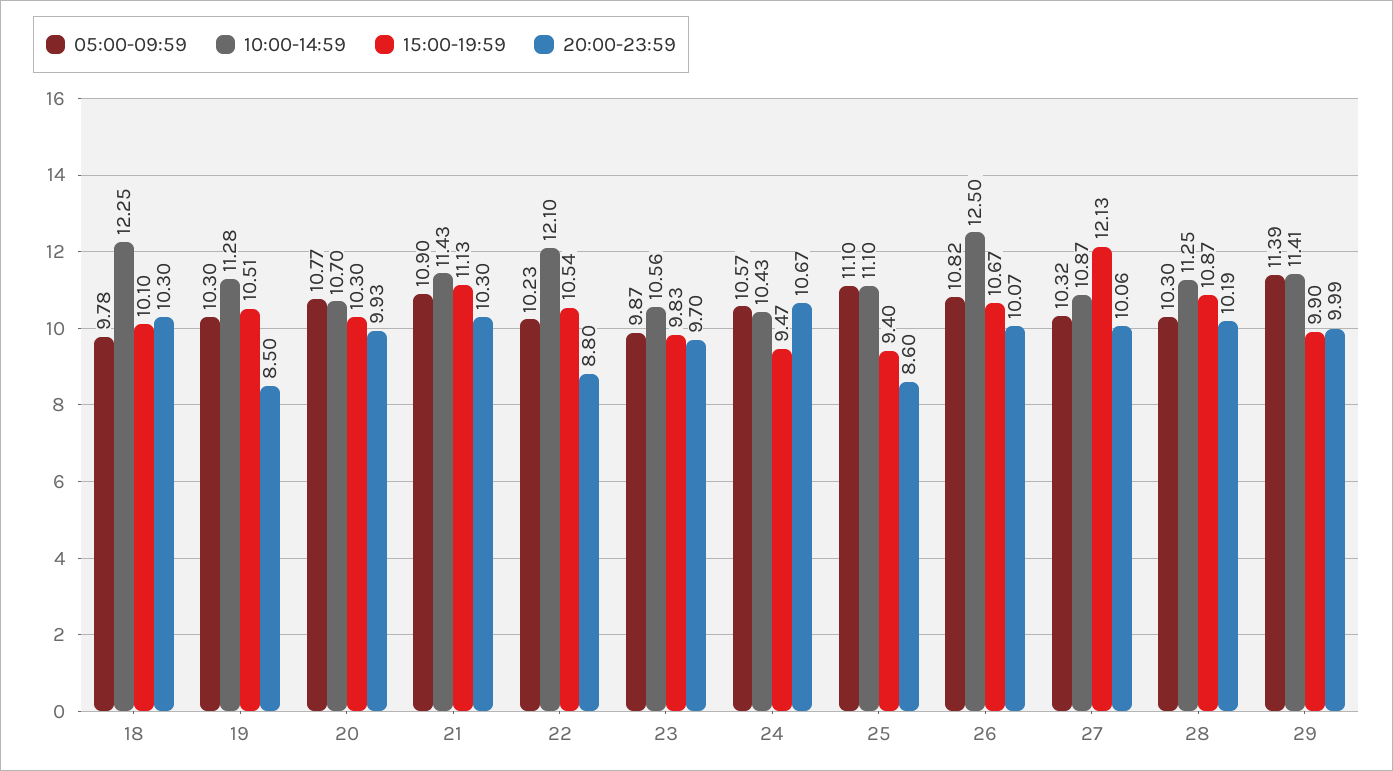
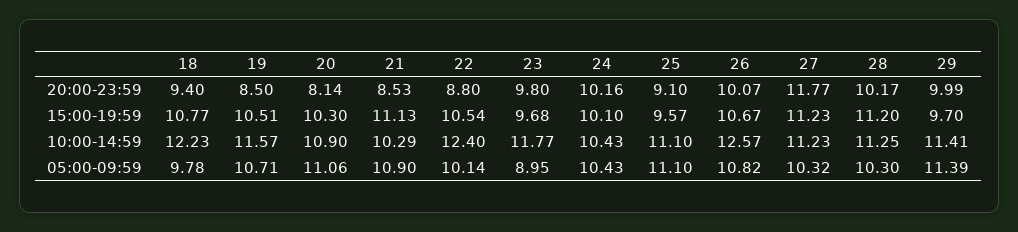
  {
    "05:00-09:59": {
      "18": 9.78,
-     "19": 10.3,
+     "19": 10.71,
-     "20": 10.77,
+     "20": 11.06,
      "21": 10.9,
-     "22": 10.23,
+     "22": 10.14,
-     "23": 9.87,
+     "23": 8.95,
-     "24": 10.57,
+     "24": 10.43,
      "25": 11.1,
      "26": 10.82,
      "27": 10.32,
      "28": 10.3,
      "29": 11.39
    },
    "10:00-14:59": {
-     "18": 12.25,
+     "18": 12.23,
-     "19": 11.28,
+     "19": 11.57,
-     "20": 10.7,
+     "20": 10.9,
-     "21": 11.43,
+     "21": 10.29,
-     "22": 12.1,
+     "22": 12.4,
-     "23": 10.56,
+     "23": 11.77,
      "24": 10.43,
      "25": 11.1,
-     "26": 12.5,
+     "26": 12.57,
-     "27": 10.87,
+     "27": 11.23,
      "28": 11.25,
      "29": 11.41
    },
    "15:00-19:59": {
-     "18": 10.1,
+     "18": 10.77,
      "19": 10.51,
      "20": 10.3,
      "21": 11.13,
      "22": 10.54,
-     "23": 9.83,
+     "23": 9.68,
-     "24": 9.47,
+     "24": 10.1,
-     "25": 9.4,
+     "25": 9.57,
      "26": 10.67,
-     "27": 12.13,
+     "27": 11.23,
-     "28": 10.87,
+     "28": 11.2,
-     "29": 9.9
+     "29": 9.7
    },
    "20:00-23:59": {
-     "18": 10.3,
+     "18": 9.4,
      "19": 8.5,
-     "20": 9.93,
+     "20": 8.14,
-     "21": 10.3,
+     "21": 8.53,
      "22": 8.8,
-     "23": 9.7,
+     "23": 9.8,
-     "24": 10.67,
+     "24": 10.16,
-     "25": 8.6,
+     "25": 9.1,
      "26": 10.07,
-     "27": 10.06,
+     "27": 11.77,
-     "28": 10.19,
+     "28": 10.17,
      "29": 9.99
    }
  }

